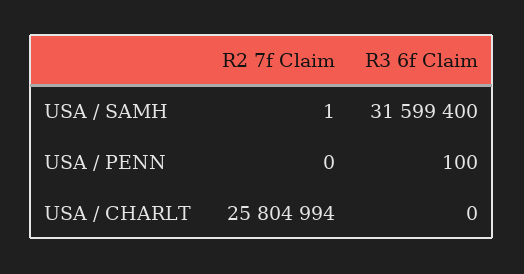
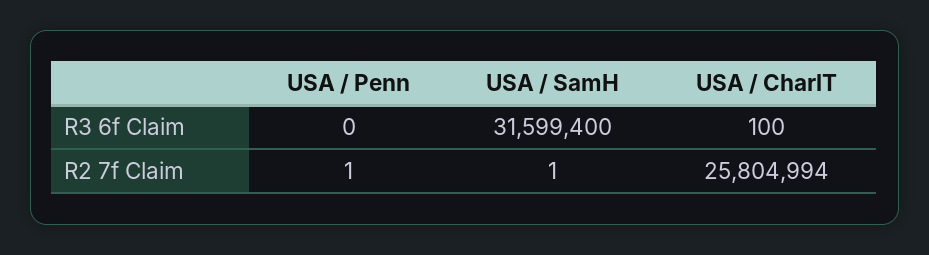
  {
    "R2 7f Claim": {
      "USA / SAMH": 1,
-     "USA / PENN": 0,
+     "USA / PENN": 1,
      "USA / CHARLT": 25804994
    },
    "R3 6f Claim": {
      "USA / SAMH": 31599400,
-     "USA / PENN": 100,
+     "USA / PENN": 0,
-     "USA / CHARLT": 0
+     "USA / CHARLT": 100
    }
  }

